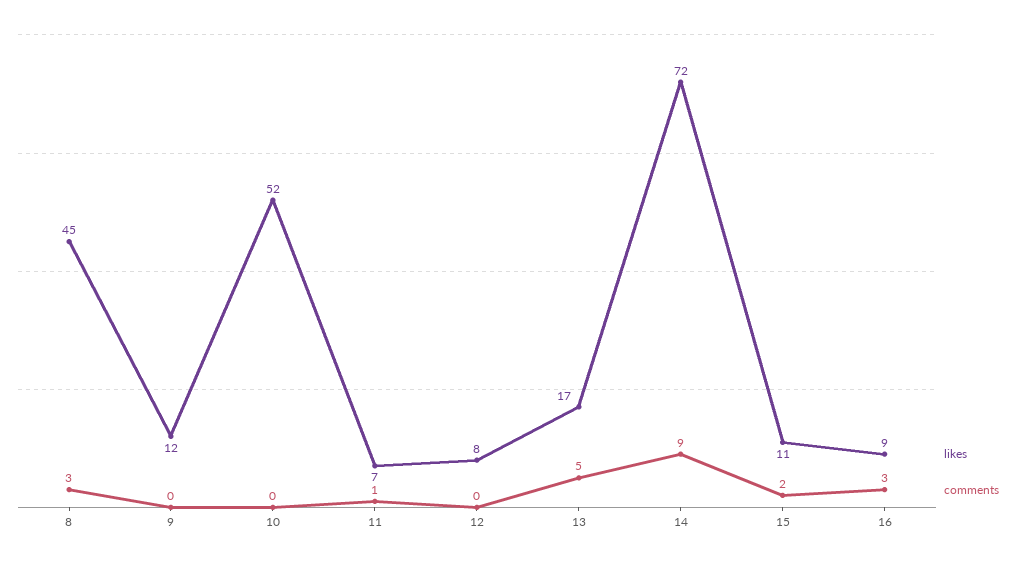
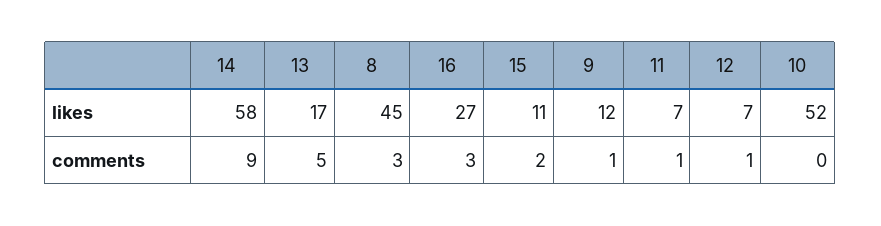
  {
    "likes": {
      "8": 45,
      "9": 12,
      "10": 52,
      "11": 7,
-     "12": 8,
+     "12": 7,
      "13": 17,
-     "14": 72,
+     "14": 58,
      "15": 11,
-     "16": 9
+     "16": 27
    },
    "comments": {
      "8": 3,
-     "9": 0,
+     "9": 1,
      "10": 0,
      "11": 1,
-     "12": 0,
+     "12": 1,
      "13": 5,
      "14": 9,
      "15": 2,
      "16": 3
    }
  }

